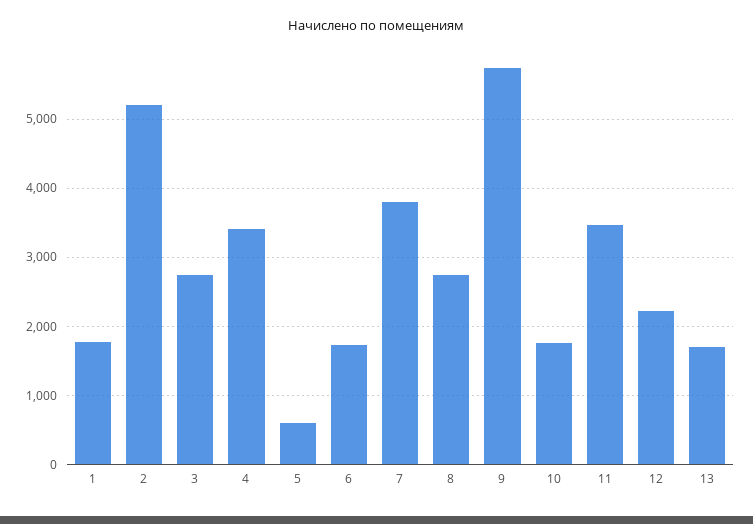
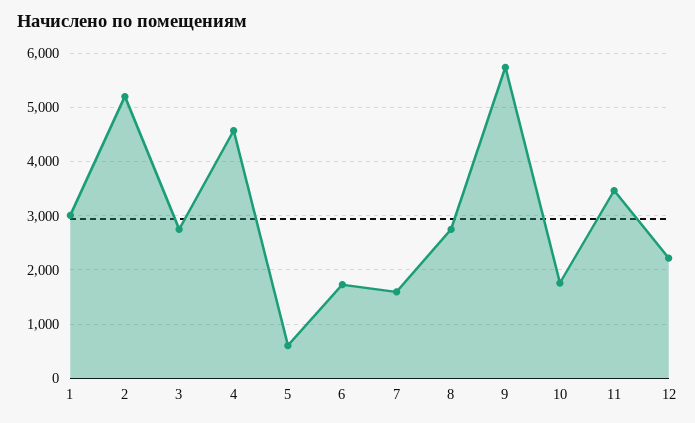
  {
-   "1": 1800,
+   "1": 3000,
    "2": 5200,
    "3": 2700,
-   "4": 3400,
+   "4": 4600,
    "5": 600,
    "6": 1700,
-   "7": 3800,
+   "7": 1600,
    "8": 2700,
    "9": 5700,
    "10": 1800,
    "11": 3500,
-   "12": 2200,
+   "12": 2200
-   "13": 1700
  }

